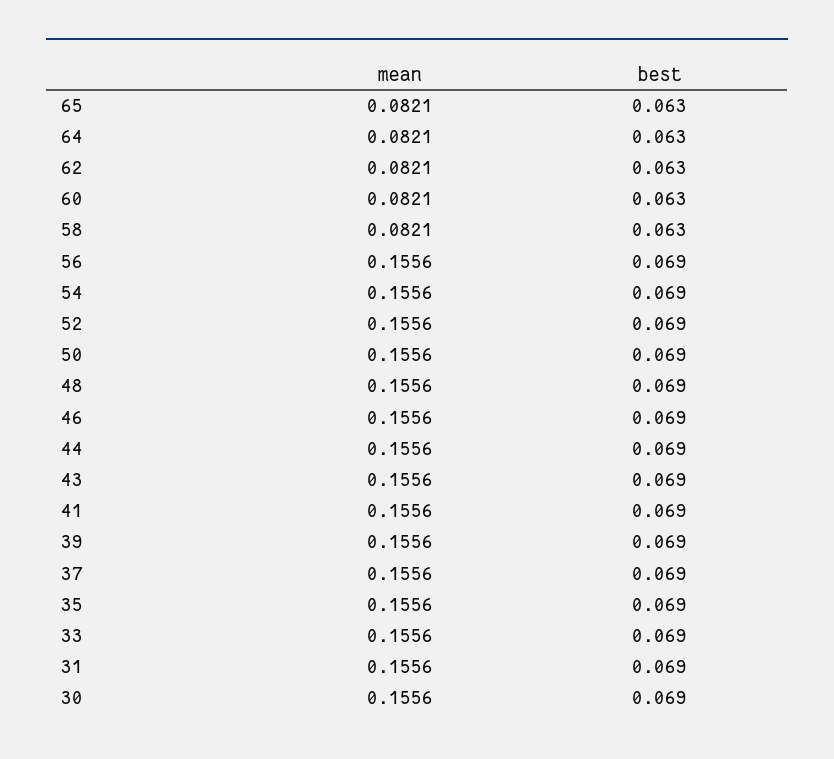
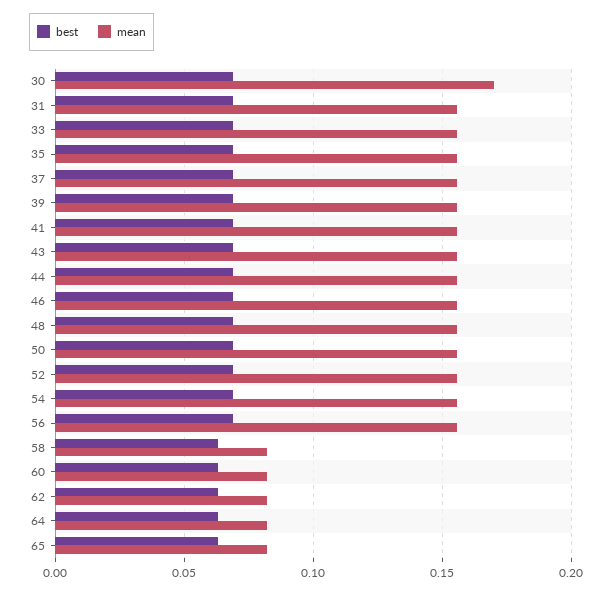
  {
    "mean": {
      "65": 0.0821,
      "64": 0.0821,
      "62": 0.0821,
      "60": 0.0821,
      "58": 0.0821,
      "56": 0.1556,
      "54": 0.1556,
      "52": 0.1556,
      "50": 0.1556,
      "48": 0.1556,
      "46": 0.1556,
      "44": 0.1556,
      "43": 0.1556,
      "41": 0.1556,
      "39": 0.1556,
      "37": 0.1556,
      "35": 0.1556,
      "33": 0.1556,
      "31": 0.1556,
-     "30": 0.1556
+     "30": 0.17
    },
    "best": {
      "65": 0.063,
      "64": 0.063,
      "62": 0.063,
      "60": 0.063,
      "58": 0.063,
      "56": 0.069,
      "54": 0.069,
      "52": 0.069,
      "50": 0.069,
      "48": 0.069,
      "46": 0.069,
      "44": 0.069,
      "43": 0.069,
      "41": 0.069,
      "39": 0.069,
      "37": 0.069,
      "35": 0.069,
      "33": 0.069,
      "31": 0.069,
      "30": 0.069
    }
  }

